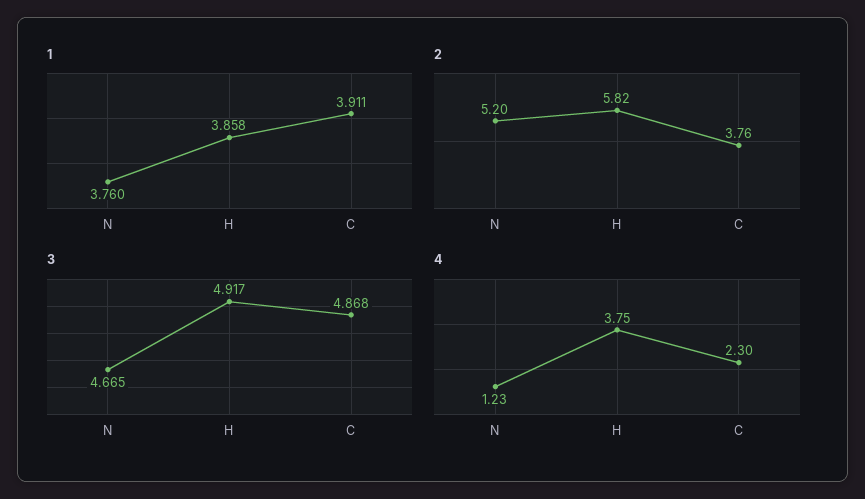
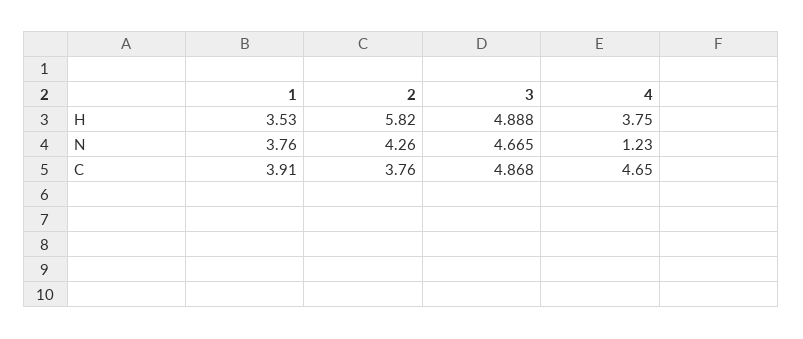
  {
    "1": {
      "N": 3.76,
-     "H": 3.858,
+     "H": 3.53,
      "C": 3.911
    },
    "2": {
-     "N": 5.2,
+     "N": 4.26,
      "H": 5.82,
      "C": 3.76
    },
    "3": {
      "N": 4.665,
-     "H": 4.917,
+     "H": 4.888,
      "C": 4.868
    },
    "4": {
      "N": 1.23,
      "H": 3.75,
-     "C": 2.3
+     "C": 4.65
    }
  }

